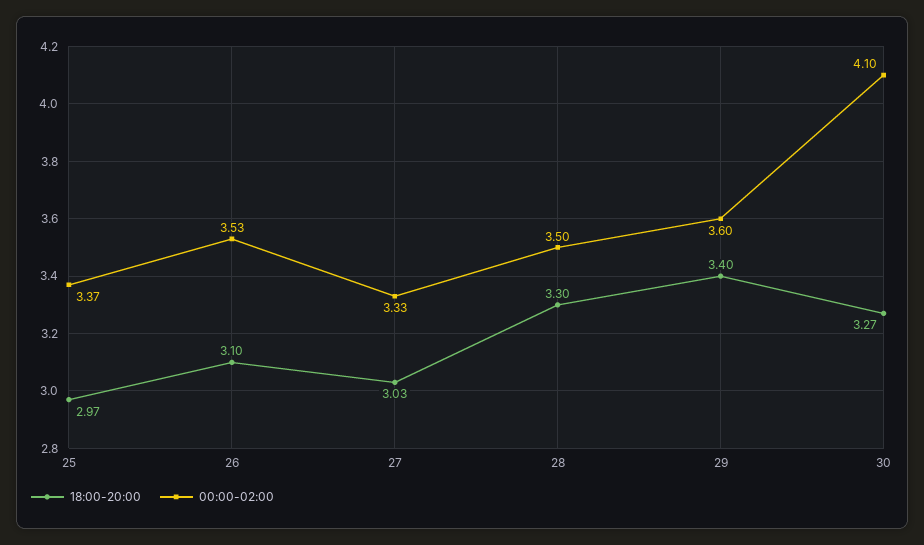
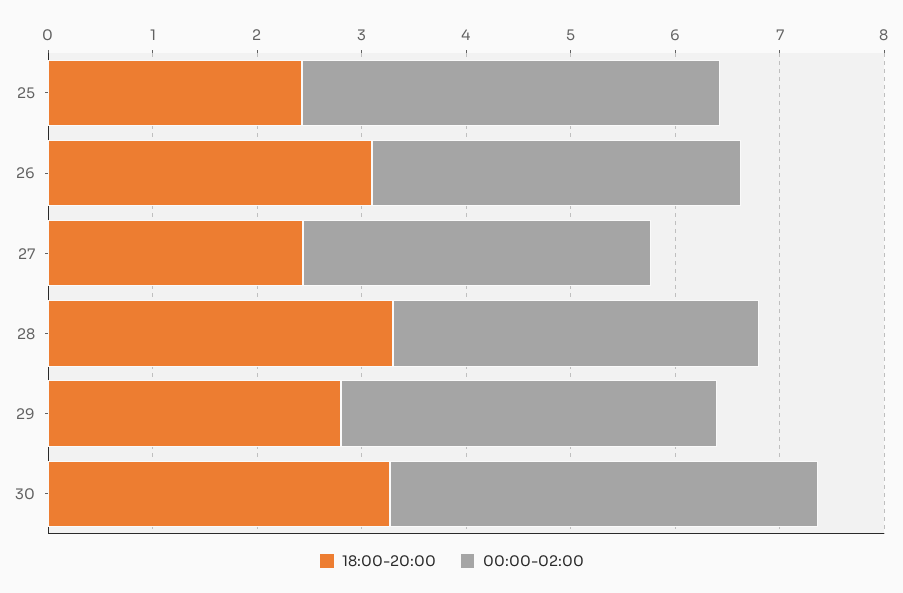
  {
    "18:00-20:00": {
-     "25": 2.97,
+     "25": 2.4,
      "26": 3.1,
-     "27": 3.03,
+     "27": 2.4,
      "28": 3.3,
-     "29": 3.4,
+     "29": 2.8,
      "30": 3.27
    },
    "00:00-02:00": {
-     "25": 3.37,
+     "25": 4,
      "26": 3.53,
      "27": 3.33,
      "28": 3.5,
      "29": 3.6,
      "30": 4.1
    }
  }

